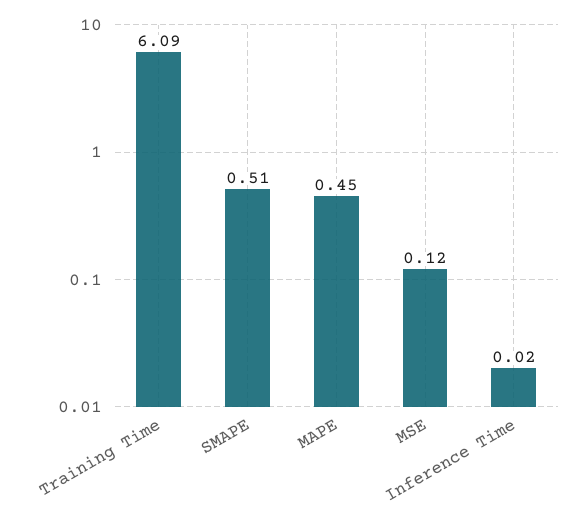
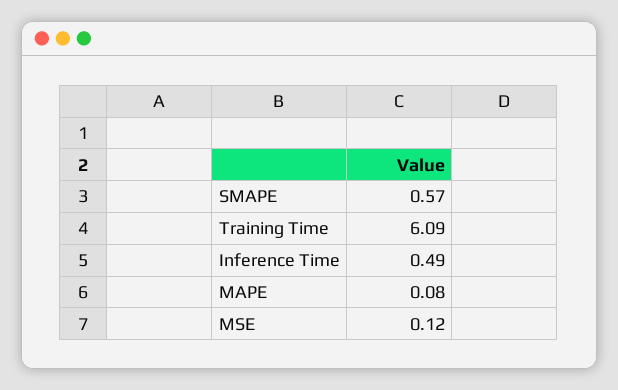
  {
    "Training Time": 6.09,
-   "SMAPE": 0.51,
+   "SMAPE": 0.57,
-   "MAPE": 0.45,
+   "MAPE": 0.08,
    "MSE": 0.12,
-   "Inference Time": 0.02
+   "Inference Time": 0.49
  }

